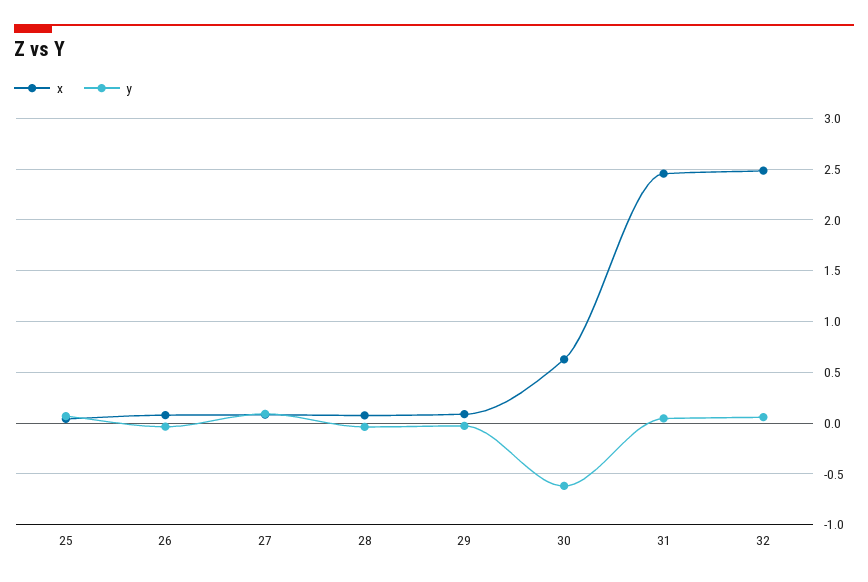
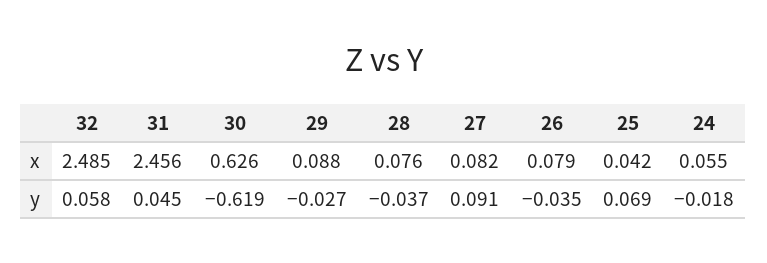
  {
    "x": {
      "25": 0.042,
      "26": 0.079,
      "27": 0.082,
      "28": 0.076,
      "29": 0.088,
      "30": 0.626,
      "31": 2.456,
-     "32": 2.485
+     "32": 2.485,
+     "24": 0.055
    },
    "y": {
      "25": 0.069,
      "26": -0.035,
      "27": 0.091,
      "28": -0.037,
      "29": -0.027,
      "30": -0.619,
      "31": 0.045,
-     "32": 0.058
+     "32": 0.058,
+     "24": -0.018
    }
  }

